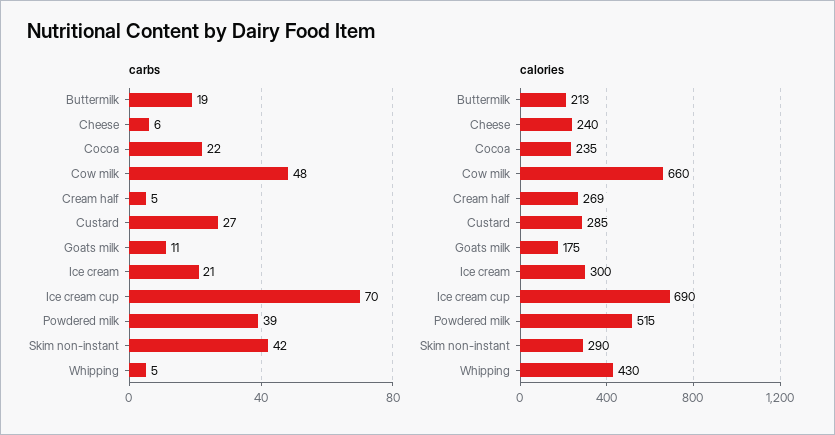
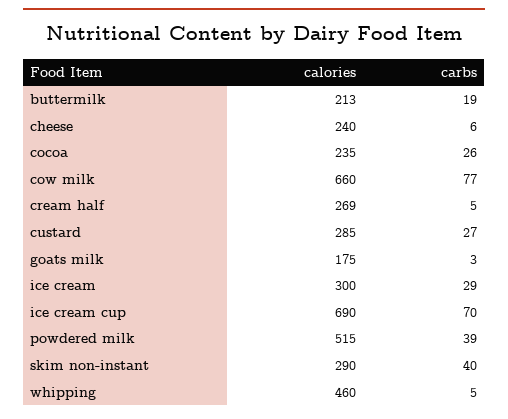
  {
    "carbs": {
      "Buttermilk": 19,
      "Cheese": 6,
-     "Cocoa": 22,
+     "Cocoa": 26,
-     "Cow milk": 48,
+     "Cow milk": 77,
      "Cream half": 5,
      "Custard": 27,
-     "Goats milk": 11,
+     "Goats milk": 3,
-     "Ice cream": 21,
+     "Ice cream": 29,
      "Ice cream cup": 70,
      "Powdered milk": 39,
-     "Skim non-instant": 42,
+     "Skim non-instant": 40,
      "Whipping": 5
    },
    "calories": {
      "Buttermilk": 213,
      "Cheese": 240,
      "Cocoa": 235,
      "Cow milk": 660,
      "Cream half": 269,
      "Custard": 285,
      "Goats milk": 175,
      "Ice cream": 300,
      "Ice cream cup": 690,
      "Powdered milk": 515,
      "Skim non-instant": 290,
-     "Whipping": 430
+     "Whipping": 460
    }
  }

